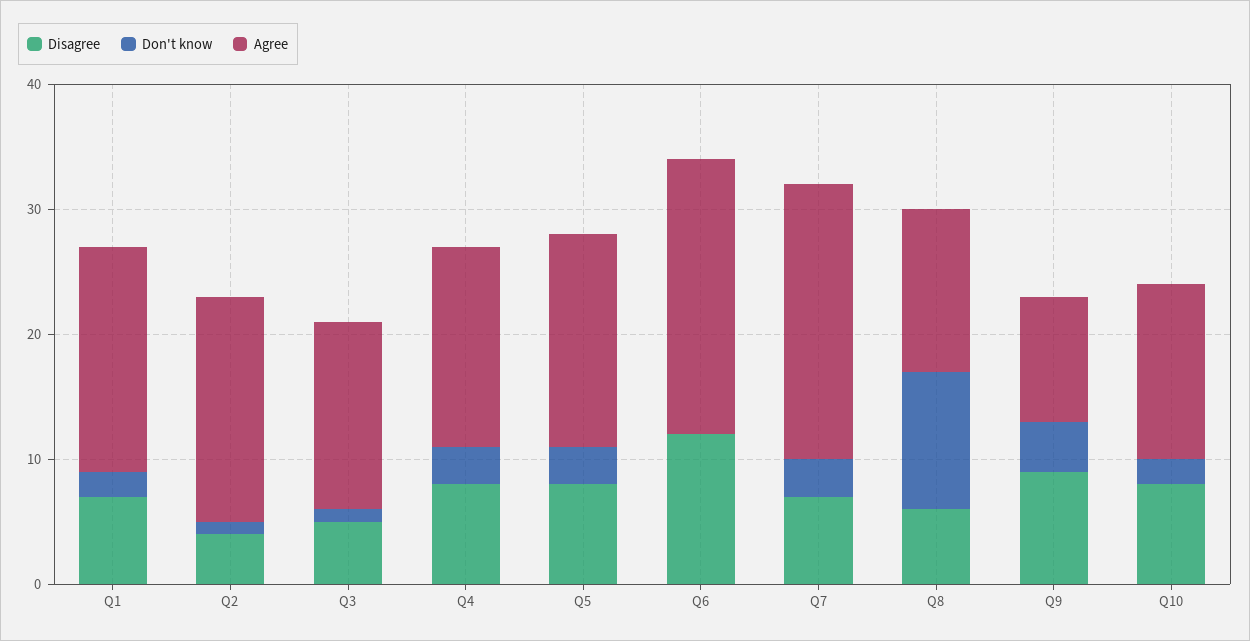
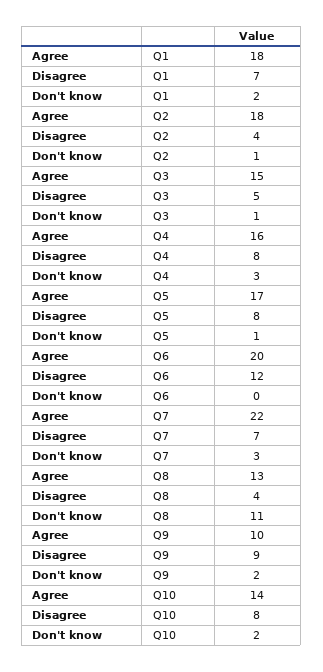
  {
    "Disagree": {
      "Q1": 7,
      "Q2": 4,
      "Q3": 5,
      "Q4": 8,
      "Q5": 8,
      "Q6": 12,
      "Q7": 7,
-     "Q8": 6,
+     "Q8": 4,
      "Q9": 9,
      "Q10": 8
    },
    "Don't know": {
      "Q1": 2,
      "Q2": 1,
      "Q3": 1,
      "Q4": 3,
-     "Q5": 3,
+     "Q5": 1,
      "Q6": 0,
      "Q7": 3,
      "Q8": 11,
-     "Q9": 4,
+     "Q9": 2,
      "Q10": 2
    },
    "Agree": {
      "Q1": 18,
      "Q2": 18,
      "Q3": 15,
      "Q4": 16,
      "Q5": 17,
-     "Q6": 22,
+     "Q6": 20,
      "Q7": 22,
      "Q8": 13,
      "Q9": 10,
      "Q10": 14
    }
  }

